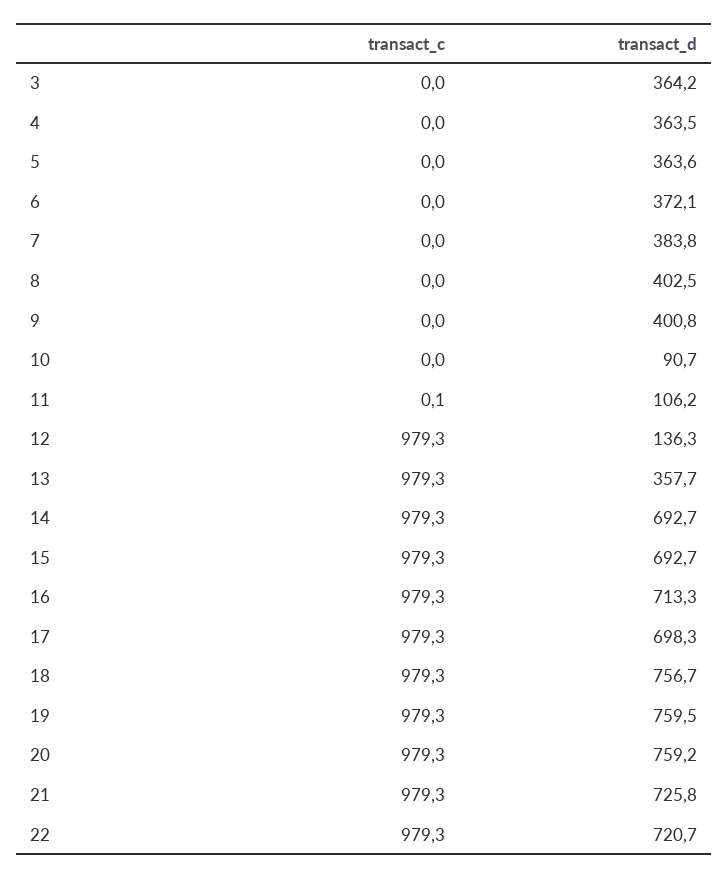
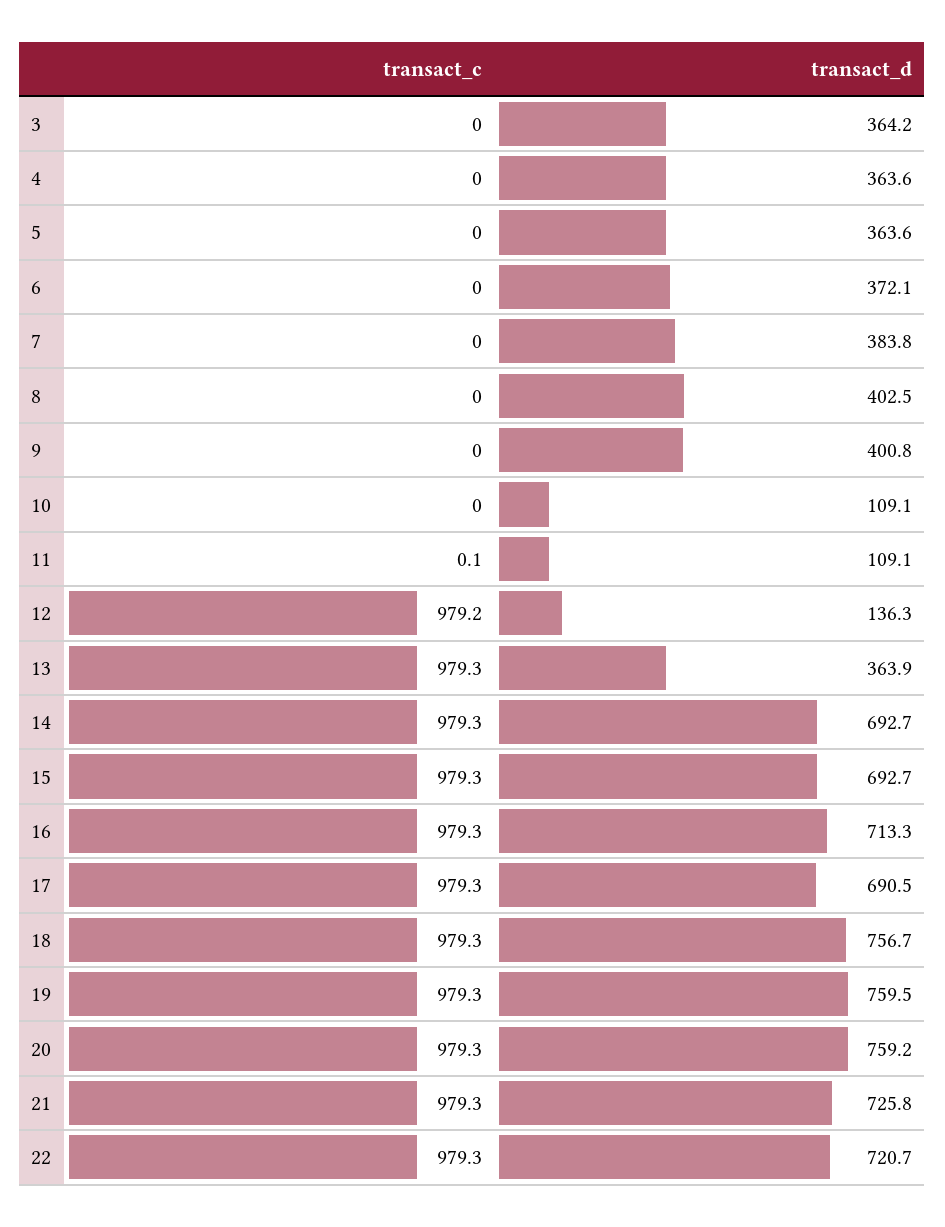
  {
    "transact_c": {
      "3": 0,
      "4": 0,
      "5": 0,
      "6": 0,
      "7": 0,
      "8": 0,
      "9": 0,
      "10": 0,
      "11": 0.1,
-     "12": 979.3,
+     "12": 979.2,
      "13": 979.3,
      "14": 979.3,
      "15": 979.3,
      "16": 979.3,
      "17": 979.3,
      "18": 979.3,
      "19": 979.3,
      "20": 979.3,
      "21": 979.3,
      "22": 979.3
    },
    "transact_d": {
      "3": 364.2,
-     "4": 363.5,
+     "4": 363.6,
      "5": 363.6,
      "6": 372.1,
      "7": 383.8,
      "8": 402.5,
      "9": 400.8,
-     "10": 90.7,
+     "10": 109.1,
-     "11": 106.2,
+     "11": 109.1,
      "12": 136.3,
-     "13": 357.7,
+     "13": 363.9,
      "14": 692.7,
      "15": 692.7,
      "16": 713.3,
-     "17": 698.3,
+     "17": 690.5,
      "18": 756.7,
      "19": 759.5,
      "20": 759.2,
      "21": 725.8,
      "22": 720.7
    }
  }

